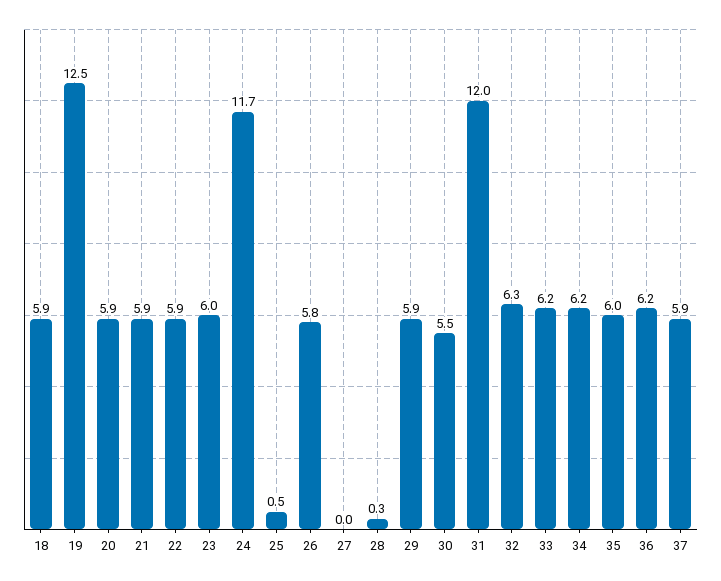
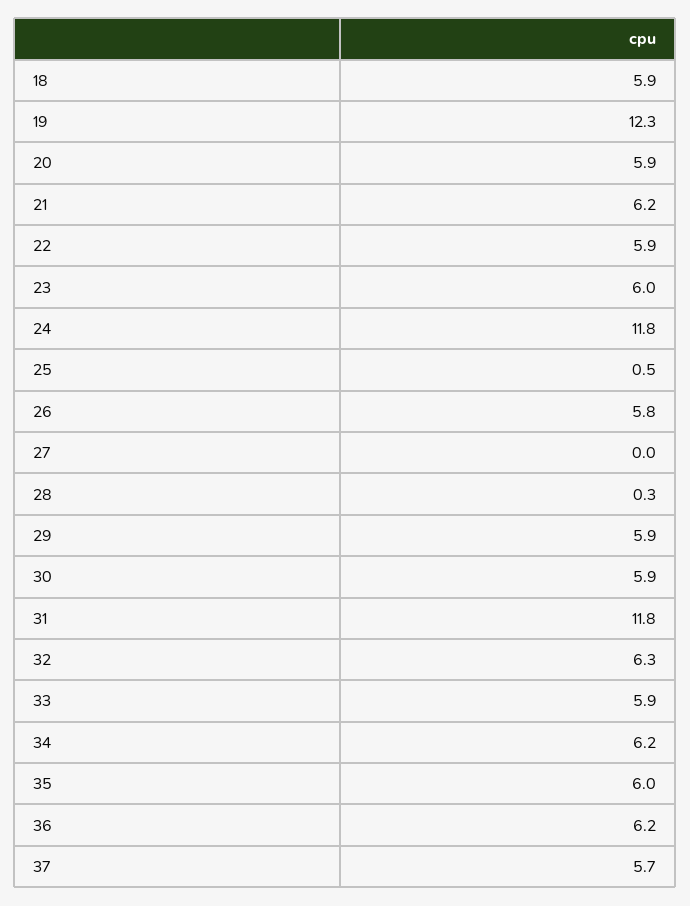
  {
    "18": 5.9,
-   "19": 12.5,
+   "19": 12.3,
    "20": 5.9,
-   "21": 5.9,
+   "21": 6.2,
    "22": 5.9,
    "23": 6,
-   "24": 11.7,
+   "24": 11.8,
    "25": 0.5,
    "26": 5.8,
    "27": 0,
    "28": 0.3,
    "29": 5.9,
-   "30": 5.5,
+   "30": 5.9,
-   "31": 12,
+   "31": 11.8,
    "32": 6.3,
-   "33": 6.2,
+   "33": 5.9,
    "34": 6.2,
    "35": 6,
    "36": 6.2,
-   "37": 5.9
+   "37": 5.7
  }

